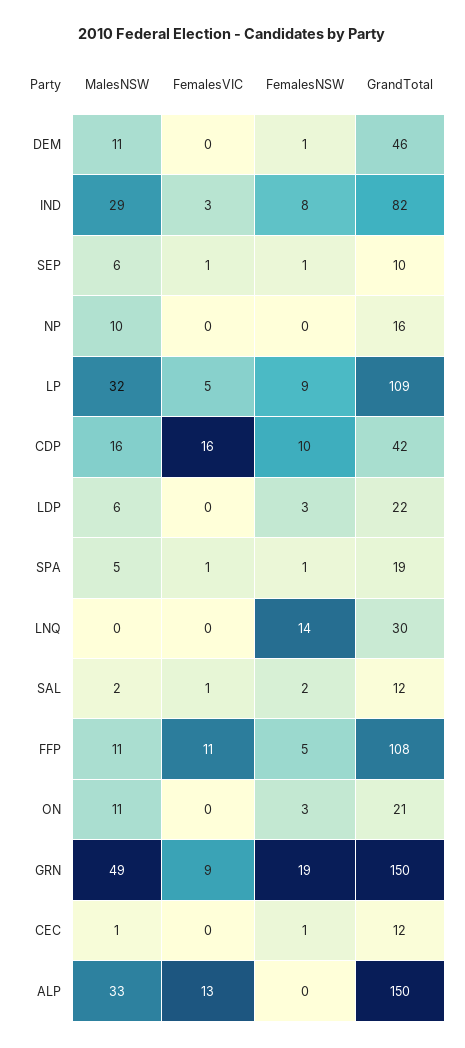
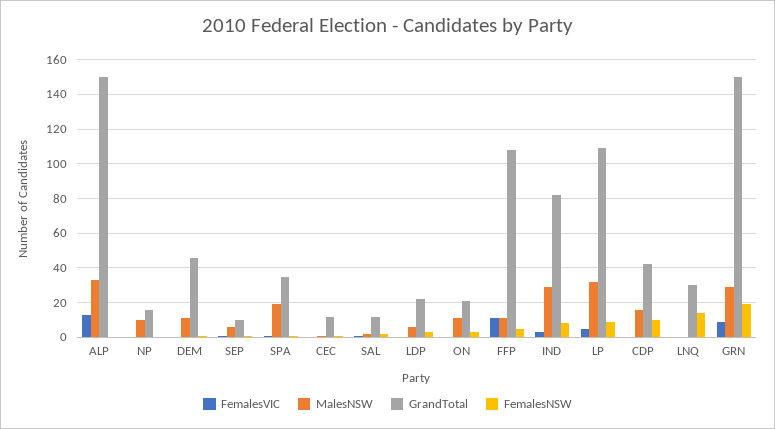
  {
    "MalesNSW": {
      "DEM": 11,
      "IND": 29,
      "SEP": 6,
      "NP": 10,
      "LP": 32,
      "CDP": 16,
      "LDP": 6,
-     "SPA": 5,
+     "SPA": 20,
      "LNQ": 0,
      "SAL": 2,
      "FFP": 11,
      "ON": 11,
-     "GRN": 49,
+     "GRN": 30,
      "CEC": 1,
      "ALP": 33
    },
    "FemalesVIC": {
      "DEM": 0,
      "IND": 3,
      "SEP": 1,
      "NP": 0,
      "LP": 5,
-     "CDP": 16,
+     "CDP": 0,
      "LDP": 0,
      "SPA": 1,
      "LNQ": 0,
      "SAL": 1,
      "FFP": 11,
      "ON": 0,
      "GRN": 9,
      "CEC": 0,
      "ALP": 13
    },
    "FemalesNSW": {
      "DEM": 1,
      "IND": 8,
      "SEP": 1,
      "NP": 0,
      "LP": 9,
      "CDP": 10,
      "LDP": 3,
      "SPA": 1,
      "LNQ": 14,
      "SAL": 2,
      "FFP": 5,
      "ON": 3,
      "GRN": 19,
      "CEC": 1,
      "ALP": 0
    },
    "GrandTotal": {
      "DEM": 46,
      "IND": 82,
      "SEP": 10,
      "NP": 16,
      "LP": 109,
      "CDP": 42,
      "LDP": 22,
-     "SPA": 19,
+     "SPA": 35,
      "LNQ": 30,
      "SAL": 12,
      "FFP": 108,
      "ON": 21,
      "GRN": 150,
      "CEC": 12,
      "ALP": 150
    }
  }

